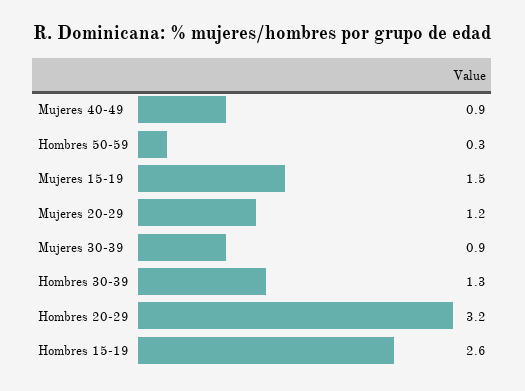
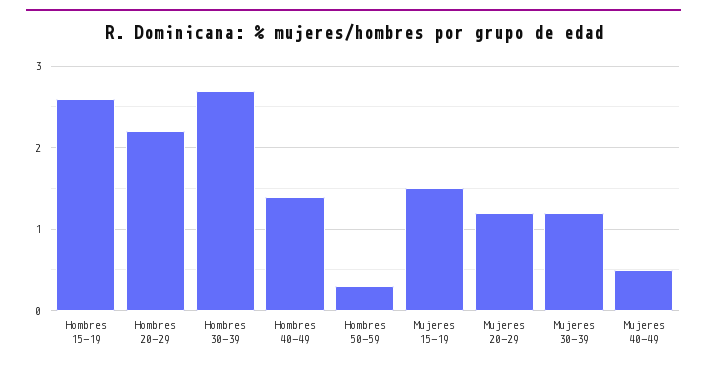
  {
-   "Mujeres 40-49": 0.9,
+   "Mujeres 40-49": 0.5,
    "Hombres 50-59": 0.3,
    "Mujeres 15-19": 1.5,
    "Mujeres 20-29": 1.2,
-   "Mujeres 30-39": 0.9,
+   "Mujeres 30-39": 1.2,
-   "Hombres 30-39": 1.3,
+   "Hombres 30-39": 2.7,
-   "Hombres 20-29": 3.2,
+   "Hombres 20-29": 2.2,
-   "Hombres 15-19": 2.6
+   "Hombres 15-19": 2.6,
+   "Hombres 40-49": 1.4
  }

